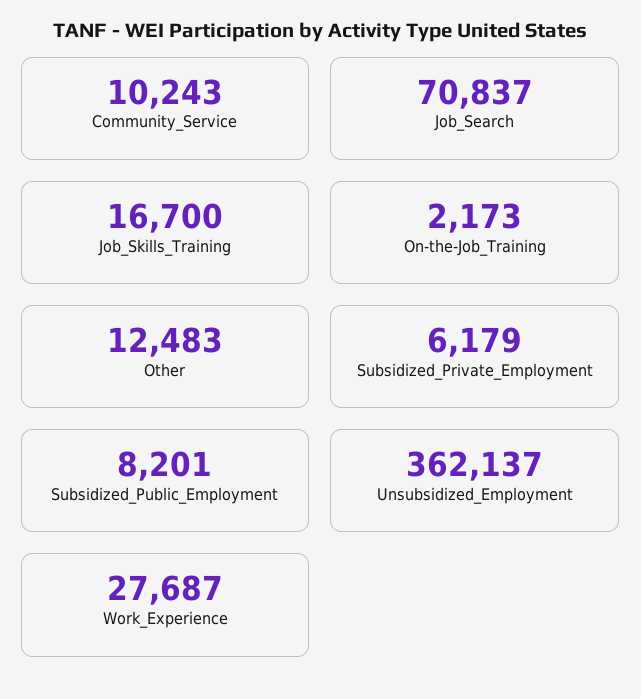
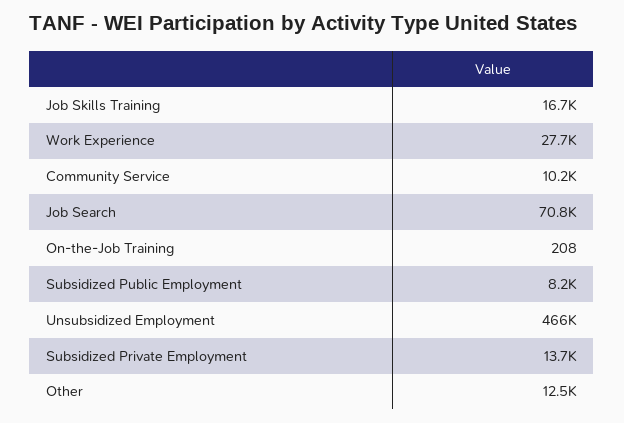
  {
    "Community_Service": 10243,
    "Job_Search": 70837,
    "Job_Skills_Training": 16700,
-   "On-the-Job_Training": 2173,
+   "On-the-Job_Training": 208,
    "Other": 12483,
-   "Subsidized_Private_Employment": 6179,
+   "Subsidized_Private_Employment": 13700,
    "Subsidized_Public_Employment": 8201,
-   "Unsubsidized_Employment": 362137,
+   "Unsubsidized_Employment": 466000,
    "Work_Experience": 27687
  }

